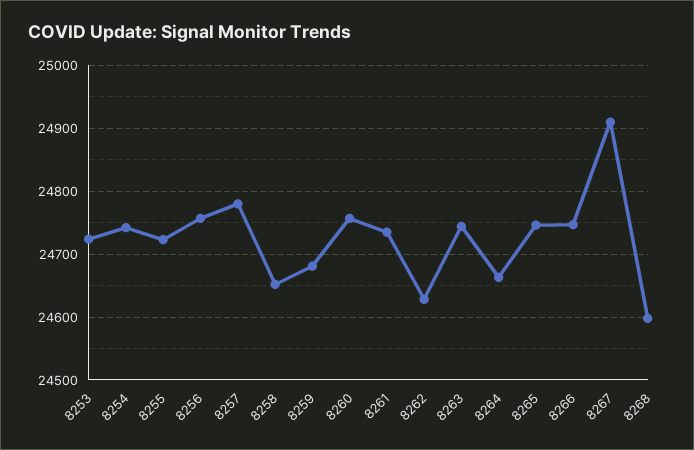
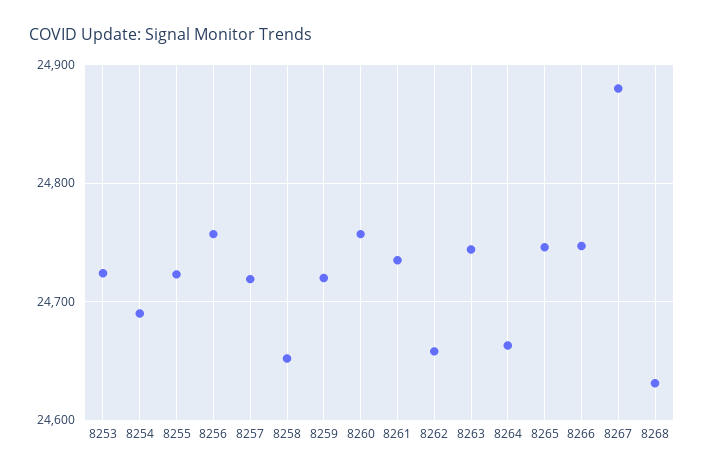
  {
    "8253": 24720,
-   "8254": 24740,
+   "8254": 24690,
    "8255": 24720,
    "8256": 24760,
-   "8257": 24780,
+   "8257": 24720,
    "8258": 24650,
-   "8259": 24680,
+   "8259": 24720,
    "8260": 24760,
    "8261": 24740,
-   "8262": 24630,
+   "8262": 24660,
    "8263": 24740,
    "8264": 24660,
    "8265": 24750,
    "8266": 24750,
-   "8267": 24910,
+   "8267": 24880,
-   "8268": 24600
+   "8268": 24630
  }

